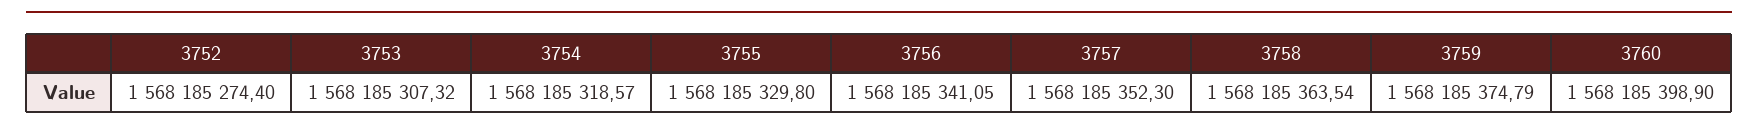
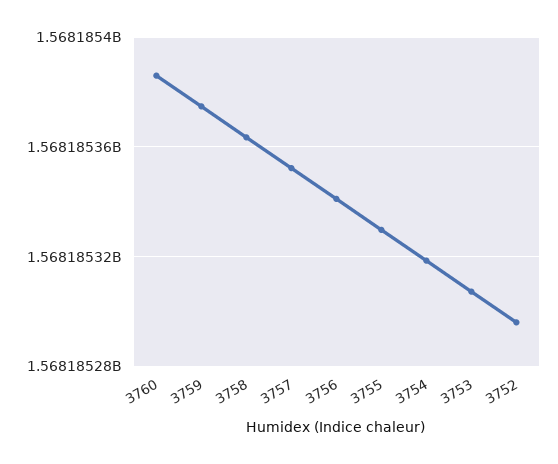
  {
-   "3752": 1568185274.4,
+   "3752": 1568185295,
    "3753": 1568185307.32,
    "3754": 1568185318.57,
    "3755": 1568185329.8,
    "3756": 1568185341.05,
    "3757": 1568185352.3,
    "3758": 1568185363.54,
    "3759": 1568185374.79,
-   "3760": 1568185398.9
+   "3760": 1568185385
  }

